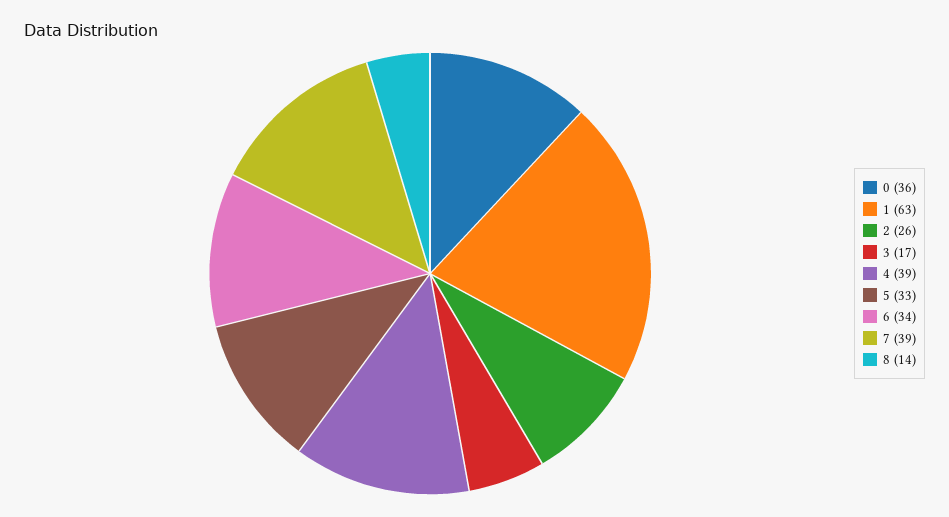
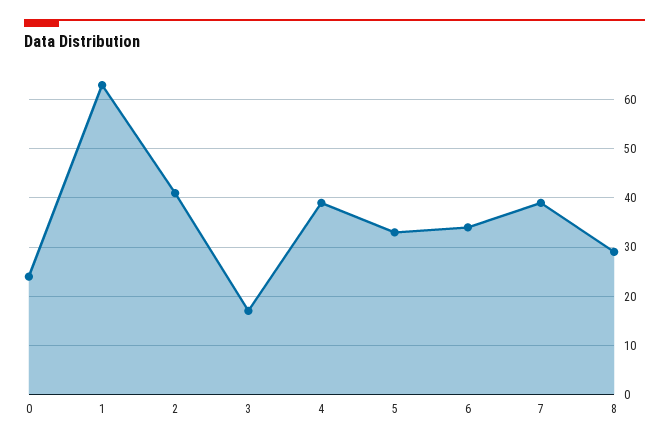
  {
-   "0": 36,
+   "0": 25,
    "1": 63,
-   "2": 26,
+   "2": 40,
    "3": 17,
    "4": 39,
    "5": 33,
    "6": 34,
    "7": 39,
-   "8": 14
+   "8": 30
  }

